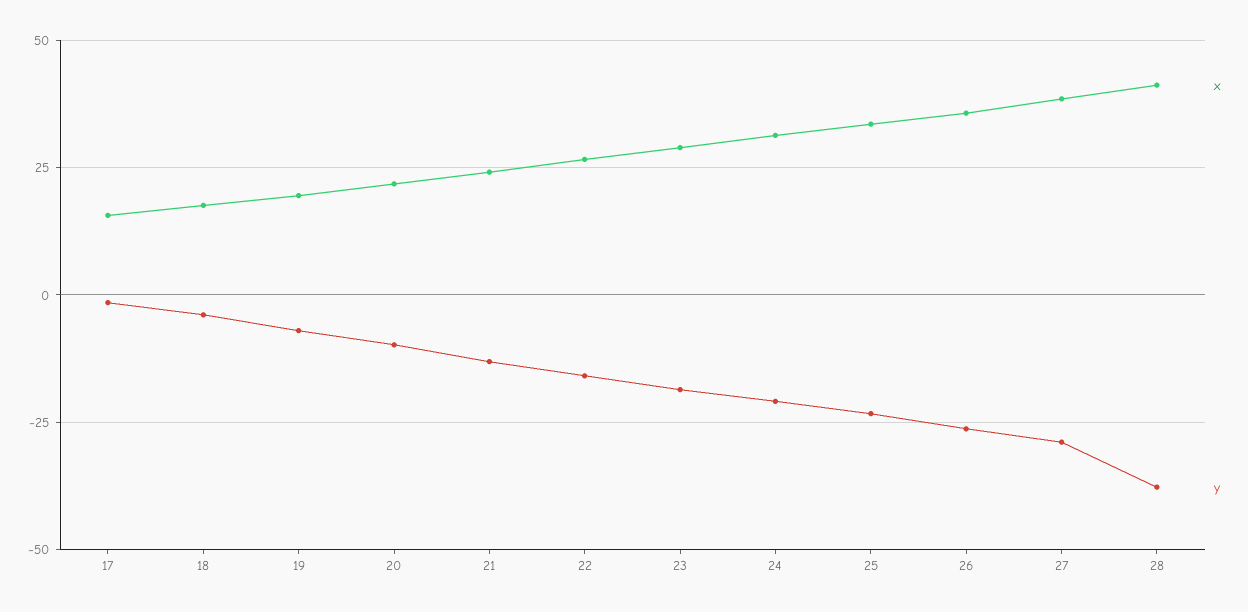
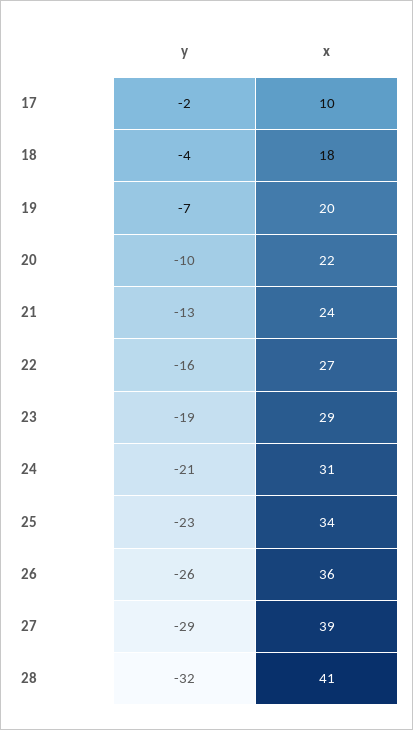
  {
    "x": {
-     "17": 15,
+     "17": 10,
      "18": 18,
      "19": 20,
      "20": 22,
      "21": 24,
      "22": 27,
      "23": 29,
      "24": 31,
      "25": 34,
      "26": 36,
      "27": 39,
      "28": 41
    },
    "y": {
      "17": -2,
      "18": -4,
      "19": -7,
      "20": -10,
      "21": -13,
      "22": -16,
      "23": -19,
      "24": -21,
      "25": -23,
      "26": -26,
      "27": -29,
-     "28": -37.5
+     "28": -32
    }
  }

